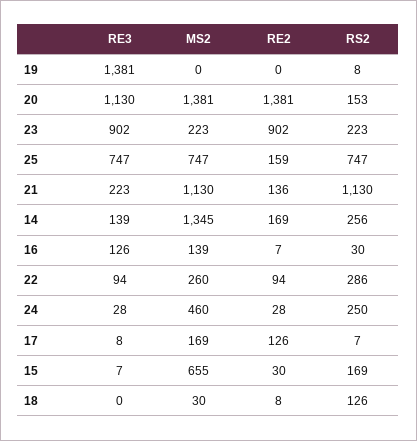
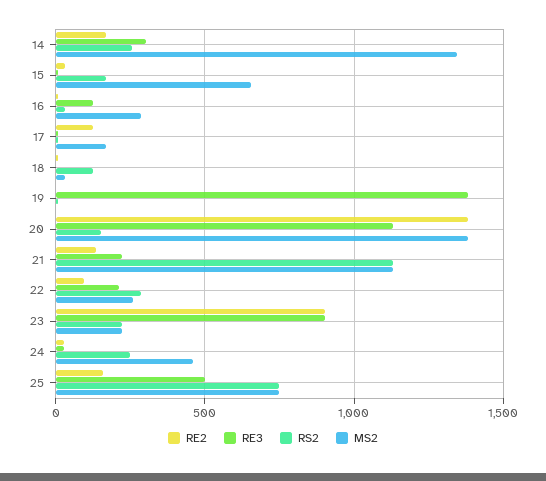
  {
    "RE3": {
      "19": 1381,
      "20": 1130,
      "23": 902,
-     "25": 747,
+     "25": 500,
      "21": 223,
-     "14": 139,
+     "14": 300,
      "16": 126,
-     "22": 94,
+     "22": 200,
      "24": 28,
      "17": 8,
      "15": 7,
      "18": 0
    },
    "MS2": {
      "19": 0,
      "20": 1381,
      "23": 223,
      "25": 747,
      "21": 1130,
      "14": 1345,
-     "16": 139,
+     "16": 300,
      "22": 260,
      "24": 460,
      "17": 169,
      "15": 655,
      "18": 30
    },
    "RE2": {
      "19": 0,
      "20": 1381,
      "23": 902,
      "25": 159,
      "21": 136,
      "14": 169,
      "16": 7,
      "22": 94,
      "24": 28,
      "17": 126,
      "15": 30,
      "18": 8
    },
    "RS2": {
      "19": 8,
      "20": 153,
      "23": 223,
      "25": 747,
      "21": 1130,
      "14": 256,
      "16": 30,
      "22": 286,
      "24": 250,
      "17": 7,
      "15": 169,
      "18": 126
    }
  }

